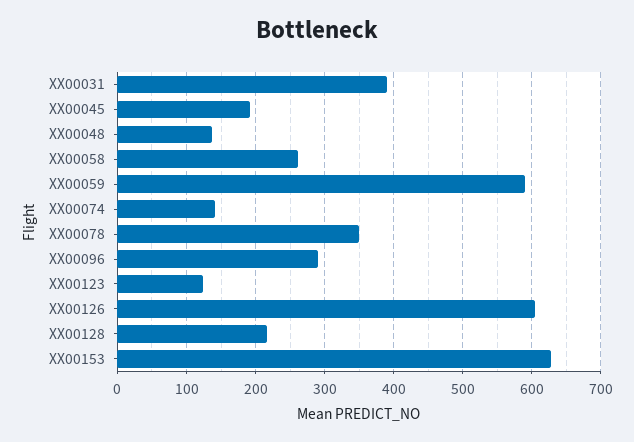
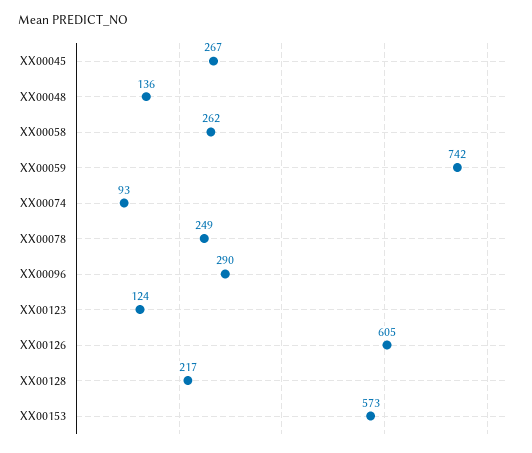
  {
-   "XX00031": 390,
-   "XX00045": 190,
+   "XX00045": 267,
    "XX00048": 136,
    "XX00058": 262,
-   "XX00059": 590,
+   "XX00059": 742,
-   "XX00074": 140,
+   "XX00074": 93,
-   "XX00078": 350,
+   "XX00078": 249,
    "XX00096": 290,
    "XX00123": 124,
    "XX00126": 605,
    "XX00128": 217,
-   "XX00153": 630
+   "XX00153": 573
  }

